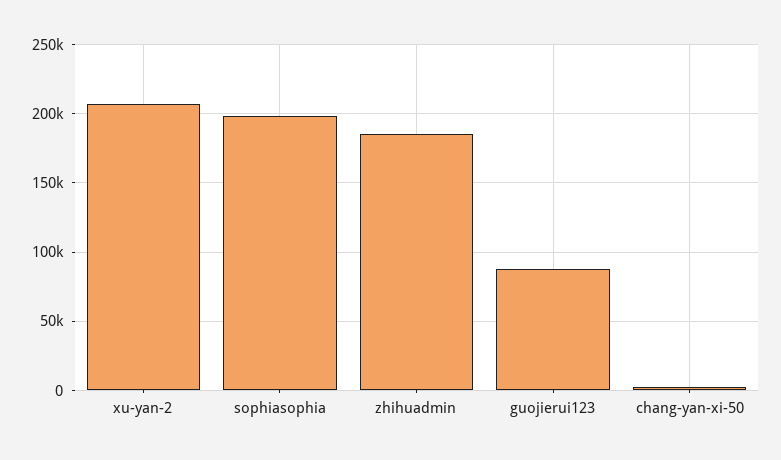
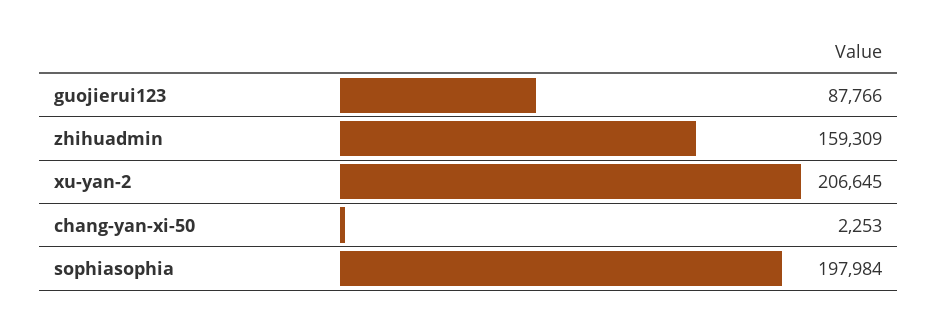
  {
    "xu-yan-2": 206645,
    "sophiasophia": 197984,
-   "zhihuadmin": 185000,
+   "zhihuadmin": 159309,
    "guojierui123": 87766,
    "chang-yan-xi-50": 2253
  }

